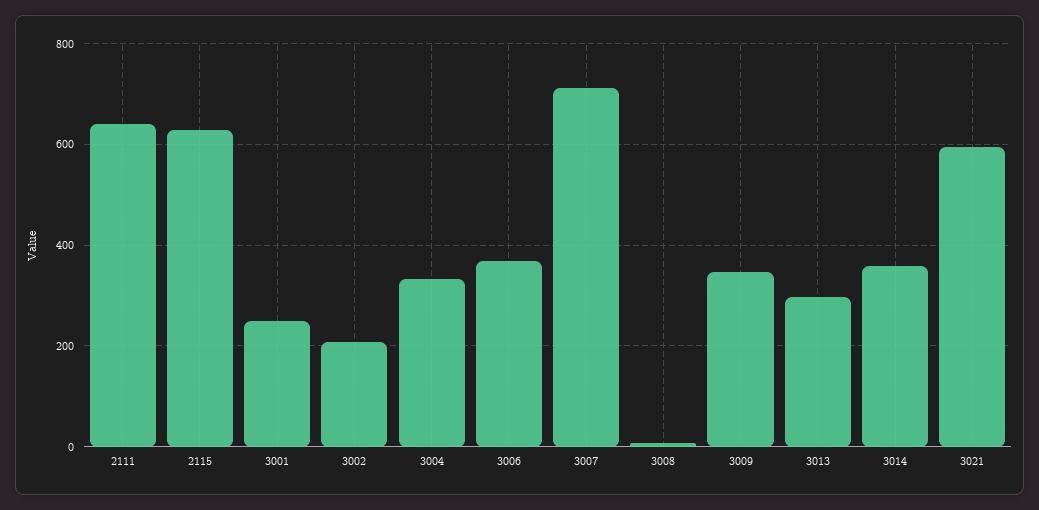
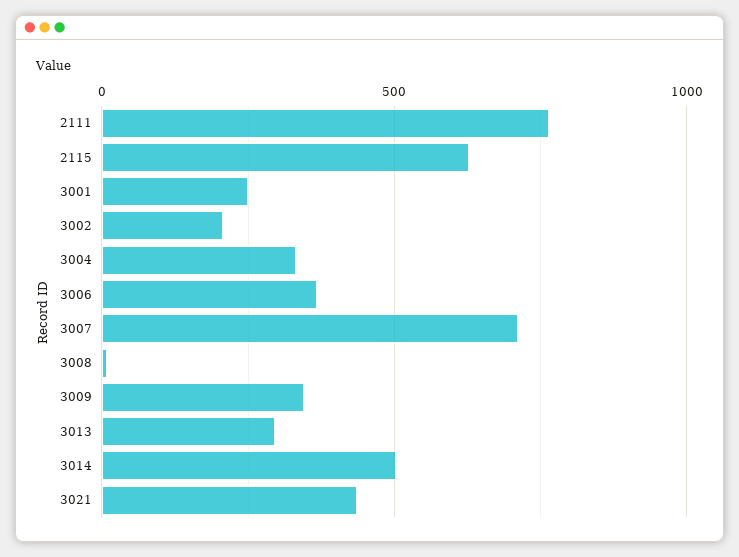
  {
-   "2111": 640,
+   "2111": 750,
    "2115": 620,
    "3001": 260,
    "3002": 200,
    "3004": 340,
    "3006": 360,
    "3007": 720,
    "3008": 0,
    "3009": 340,
    "3013": 300,
-   "3014": 360,
+   "3014": 500,
-   "3021": 600
+   "3021": 450
  }

